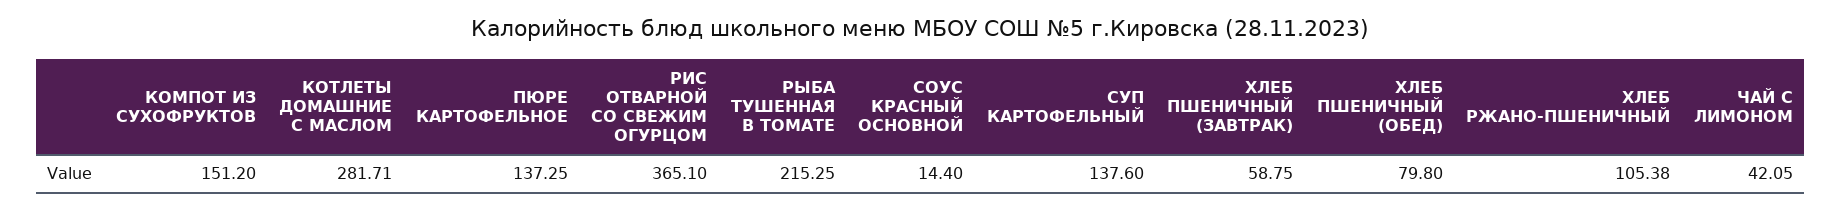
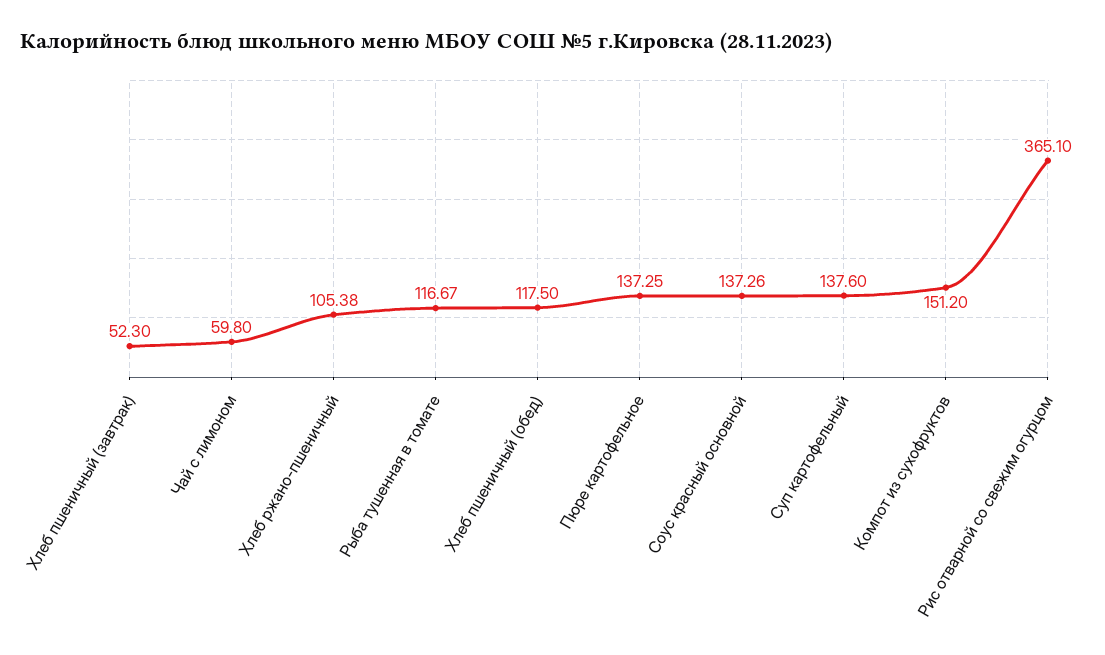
  {
    "КОМПОТ ИЗ СУХОФРУКТОВ": 151.2,
-   "КОТЛЕТЫ ДОМАШНИЕ С МАСЛОМ": 281.71,
    "ПЮРЕ КАРТОФЕЛЬНОЕ": 137.25,
    "РИС ОТВАРНОЙ СО СВЕЖИМ ОГУРЦОМ": 365.1,
-   "РЫБА ТУШЕННАЯ В ТОМАТЕ": 215.25,
+   "РЫБА ТУШЕННАЯ В ТОМАТЕ": 116.67,
-   "СОУС КРАСНЫЙ ОСНОВНОЙ": 14.4,
+   "СОУС КРАСНЫЙ ОСНОВНОЙ": 137.26,
    "СУП КАРТОФЕЛЬНЫЙ": 137.6,
-   "ХЛЕБ ПШЕНИЧНЫЙ (ЗАВТРАК)": 58.75,
+   "ХЛЕБ ПШЕНИЧНЫЙ (ЗАВТРАК)": 52.3,
-   "ХЛЕБ ПШЕНИЧНЫЙ (ОБЕД)": 79.8,
+   "ХЛЕБ ПШЕНИЧНЫЙ (ОБЕД)": 117.5,
    "ХЛЕБ РЖАНО-ПШЕНИЧНЫЙ": 105.38,
-   "ЧАЙ С ЛИМОНОМ": 42.05
+   "ЧАЙ С ЛИМОНОМ": 59.8
  }

